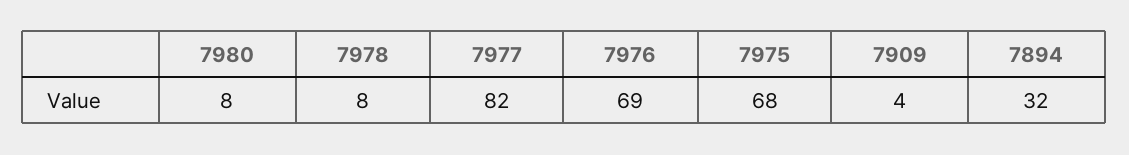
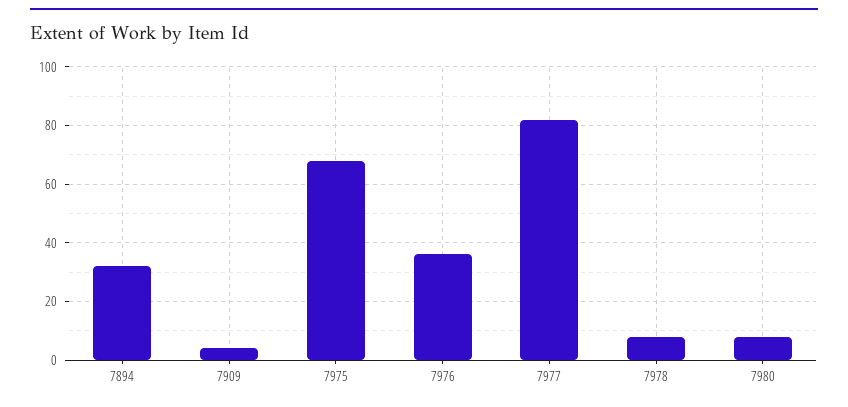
  {
    "7980": 8,
    "7978": 8,
    "7977": 82,
-   "7976": 69,
+   "7976": 35,
    "7975": 68,
    "7909": 4,
    "7894": 32
  }

